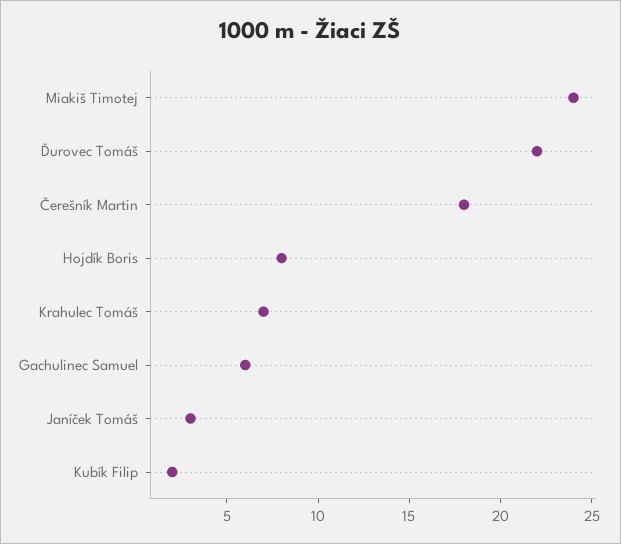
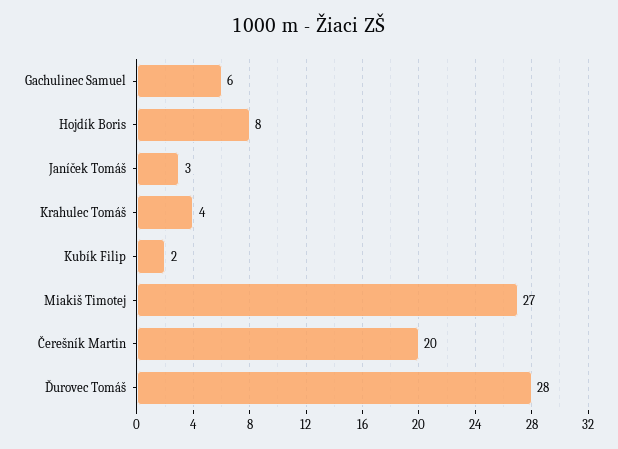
  {
-   "Miakiš Timotej": 24,
+   "Miakiš Timotej": 27,
-   "Ďurovec Tomáš": 22,
+   "Ďurovec Tomáš": 28,
-   "Čerešník Martin": 18,
+   "Čerešník Martin": 20,
    "Hojdík Boris": 8,
-   "Krahulec Tomáš": 7,
+   "Krahulec Tomáš": 4,
    "Gachulinec Samuel": 6,
    "Janíček Tomáš": 3,
    "Kubík Filip": 2
  }

